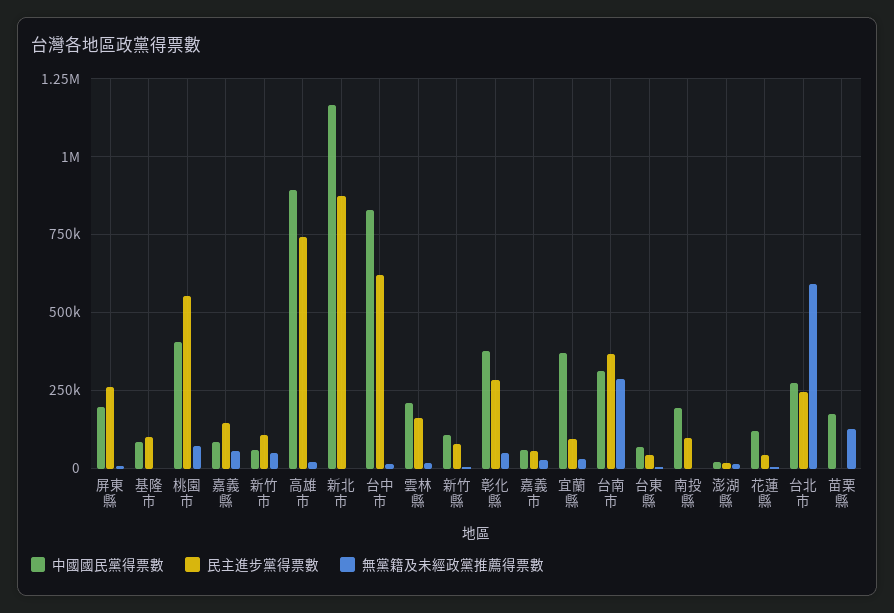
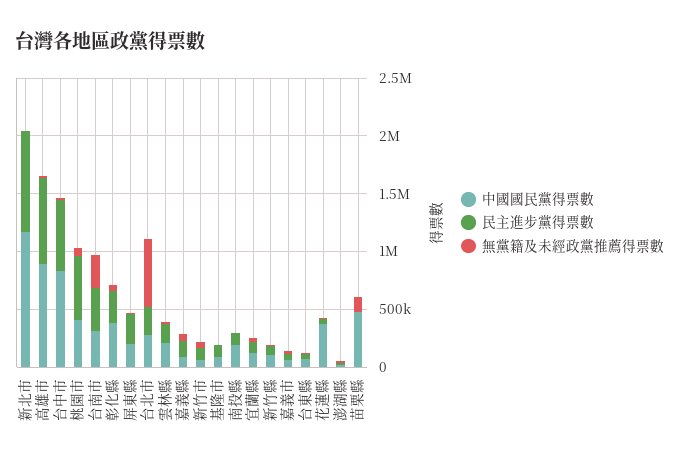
  {
    "中國國民黨得票數": {
      "屏東縣": 200000,
      "基隆市": 75000,
      "桃園市": 400000,
      "嘉義縣": 75000,
      "新竹市": 50000,
      "高雄市": 900000,
      "新北市": 1175000,
      "台中市": 825000,
      "雲林縣": 200000,
      "新竹縣": 100000,
      "彰化縣": 375000,
      "嘉義市": 50000,
-     "宜蘭縣": 375000,
+     "宜蘭縣": 100000,
      "台南市": 325000,
      "台東縣": 75000,
      "南投縣": 200000,
      "澎湖縣": 25000,
-     "花蓮縣": 125000,
+     "花蓮縣": 400000,
      "台北市": 275000,
-     "苗栗縣": 175000
+     "苗栗縣": 500000
    },
    "民主進步黨得票數": {
      "屏東縣": 275000,
      "基隆市": 100000,
      "桃園市": 550000,
      "嘉義縣": 150000,
      "新竹市": 100000,
      "高雄市": 750000,
      "新北市": 875000,
      "台中市": 625000,
      "雲林縣": 175000,
      "新竹縣": 75000,
      "彰化縣": 275000,
      "嘉義市": 50000,
      "宜蘭縣": 100000,
      "台南市": 375000,
      "台東縣": 50000,
      "南投縣": 100000,
      "澎湖縣": 25000,
      "花蓮縣": 50000,
      "台北市": 250000,
      "苗栗縣": 0
    },
    "無黨籍及未經政黨推薦得票數": {
      "屏東縣": 0,
      "基隆市": 0,
      "桃園市": 75000,
      "嘉義縣": 50000,
      "新竹市": 50000,
      "高雄市": 25000,
      "新北市": 0,
      "台中市": 25000,
      "雲林縣": 25000,
      "新竹縣": 0,
      "彰化縣": 50000,
      "嘉義市": 25000,
      "宜蘭縣": 25000,
      "台南市": 275000,
      "台東縣": 0,
      "南投縣": 0,
      "澎湖縣": 25000,
      "花蓮縣": 0,
      "台北市": 600000,
      "苗栗縣": 125000
    }
  }

